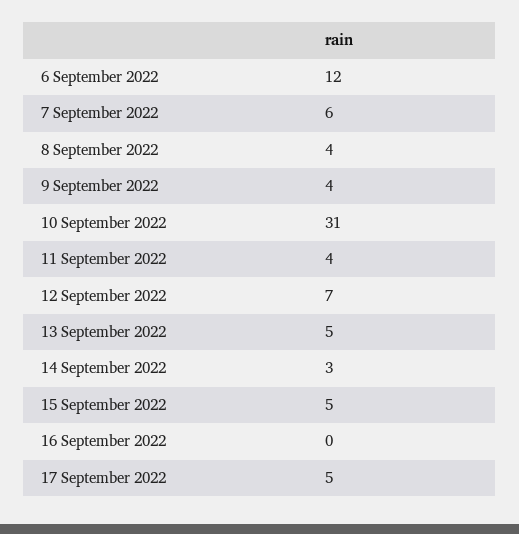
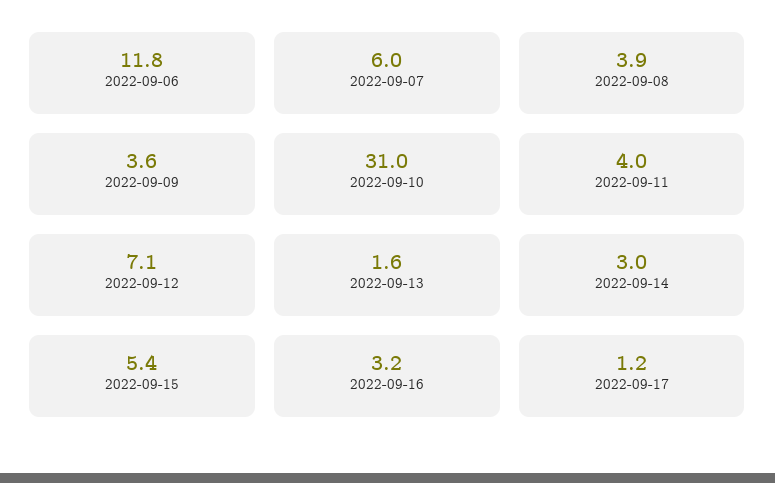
  {
    "6 September 2022": 11.8,
    "7 September 2022": 6,
    "8 September 2022": 3.9,
    "9 September 2022": 3.6,
    "10 September 2022": 31,
    "11 September 2022": 4,
    "12 September 2022": 7.1,
-   "13 September 2022": 5,
+   "13 September 2022": 1.6,
    "14 September 2022": 3,
    "15 September 2022": 5.4,
-   "16 September 2022": 0,
+   "16 September 2022": 3.2,
-   "17 September 2022": 5
+   "17 September 2022": 1.2
  }

